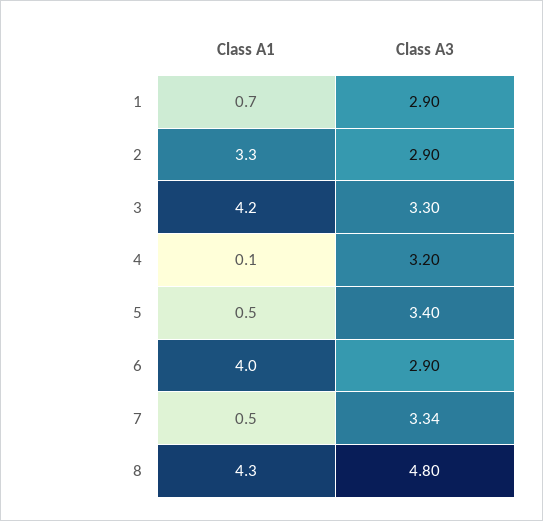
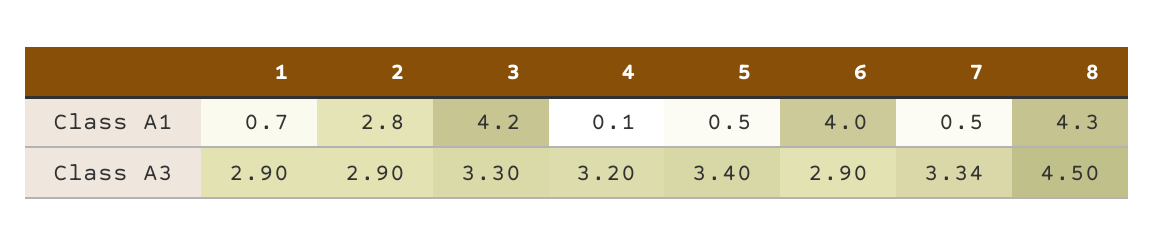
  {
    "Class A1": {
      "1": 0.7,
-     "2": 3.3,
+     "2": 2.8,
      "3": 4.2,
      "4": 0.1,
      "5": 0.5,
      "6": 4,
      "7": 0.5,
      "8": 4.3
    },
    "Class A3": {
      "1": 2.9,
      "2": 2.9,
      "3": 3.3,
      "4": 3.2,
      "5": 3.4,
      "6": 2.9,
      "7": 3.34,
-     "8": 4.8
+     "8": 4.5
    }
  }

